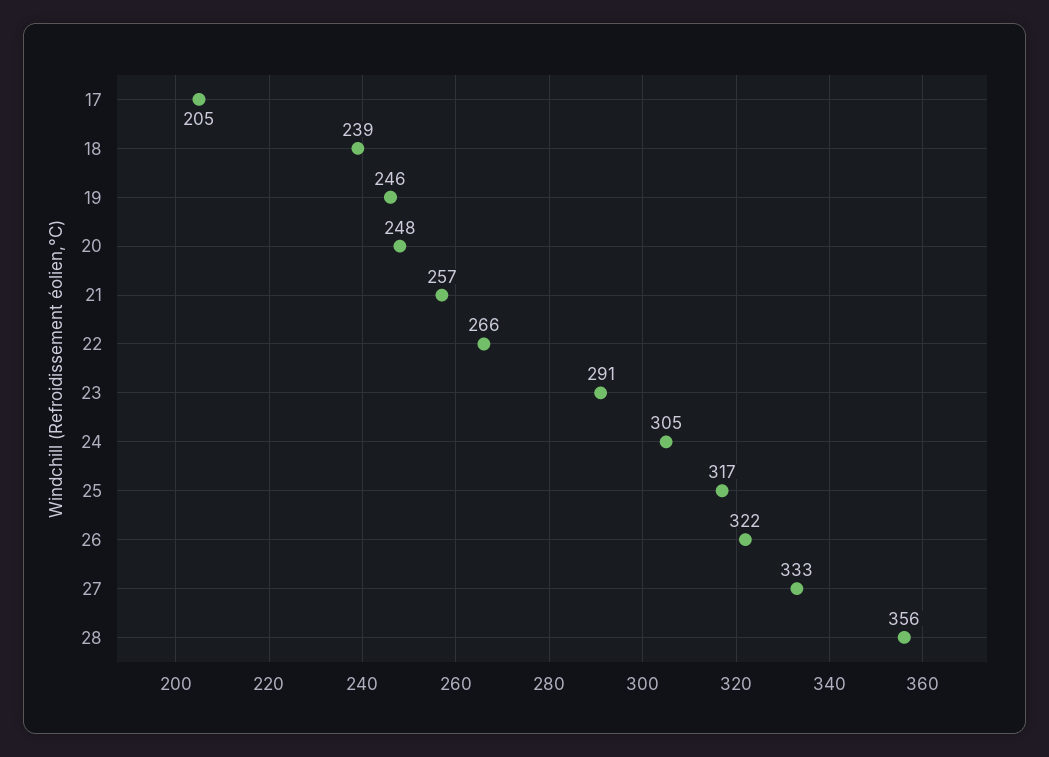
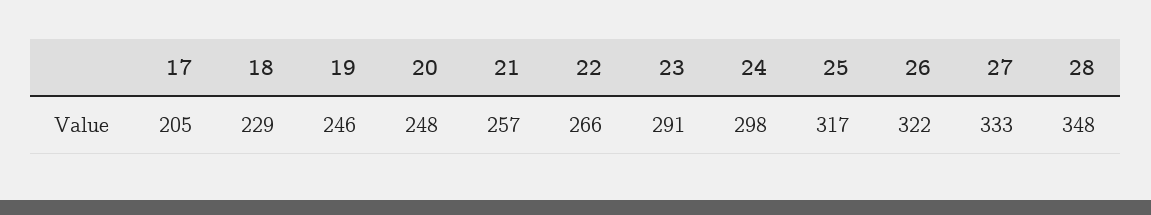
  {
    "17": 205,
-   "18": 239,
+   "18": 229,
    "19": 246,
    "20": 248,
    "21": 257,
    "22": 266,
    "23": 291,
-   "24": 305,
+   "24": 298,
    "25": 317,
    "26": 322,
    "27": 333,
-   "28": 356
+   "28": 348
  }

